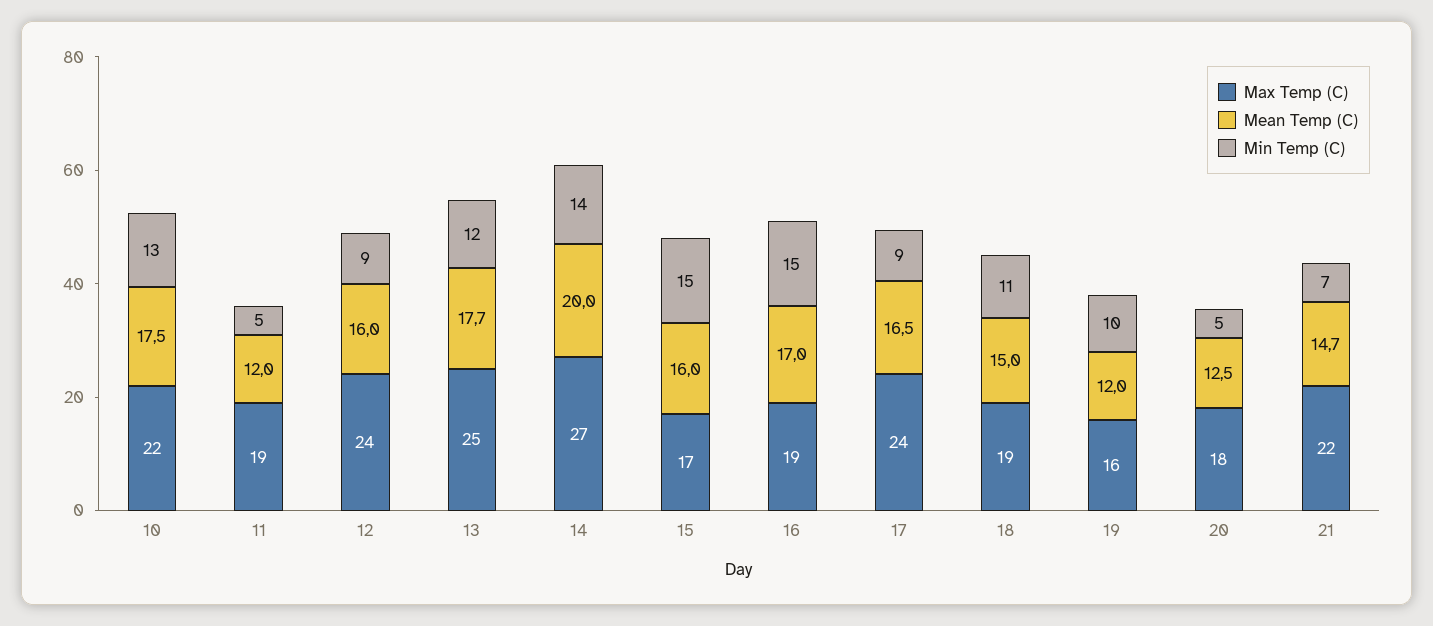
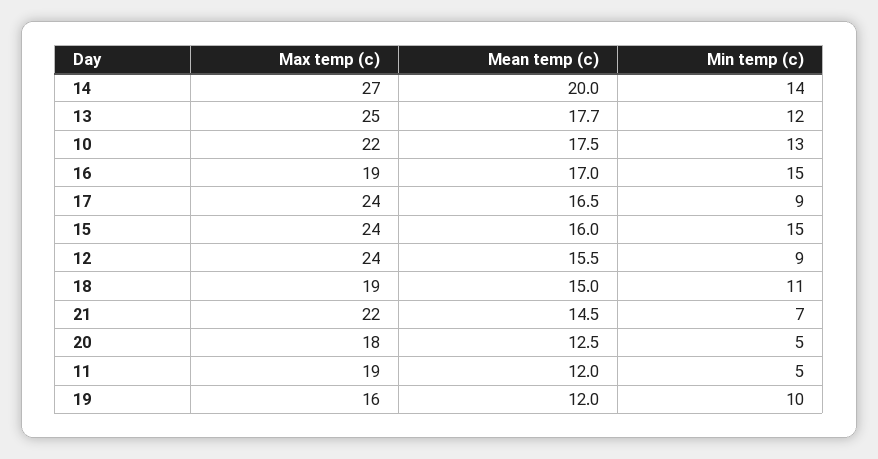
  {
    "Max Temp (C)": {
      "10": 22,
      "11": 19,
      "12": 24,
      "13": 25,
      "14": 27,
-     "15": 17,
+     "15": 24,
      "16": 19,
      "17": 24,
      "18": 19,
      "19": 16,
      "20": 18,
      "21": 22
    },
    "Mean Temp (C)": {
      "10": 17.5,
      "11": 12,
-     "12": 16,
+     "12": 15.5,
      "13": 17.7,
      "14": 20,
      "15": 16,
      "16": 17,
      "17": 16.5,
      "18": 15,
      "19": 12,
      "20": 12.5,
-     "21": 14.7
+     "21": 14.5
    },
    "Min Temp (C)": {
      "10": 13,
      "11": 5,
      "12": 9,
      "13": 12,
      "14": 14,
      "15": 15,
      "16": 15,
      "17": 9,
      "18": 11,
      "19": 10,
      "20": 5,
      "21": 7
    }
  }

